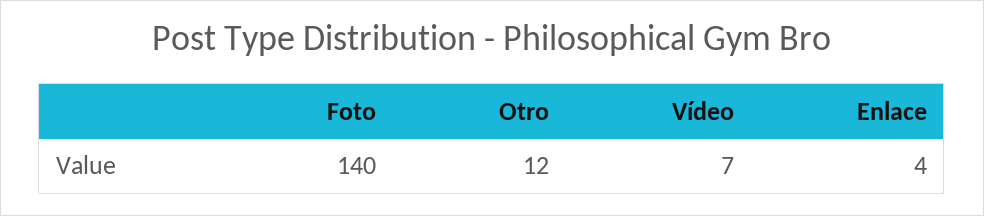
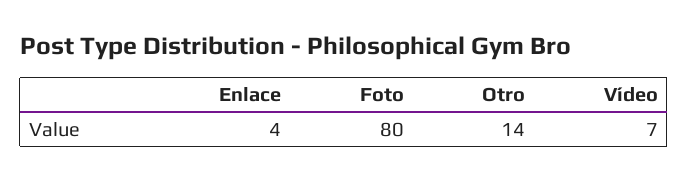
  {
-   "Foto": 140,
+   "Foto": 80,
-   "Otro": 12,
+   "Otro": 14,
    "Vídeo": 7,
    "Enlace": 4
  }

